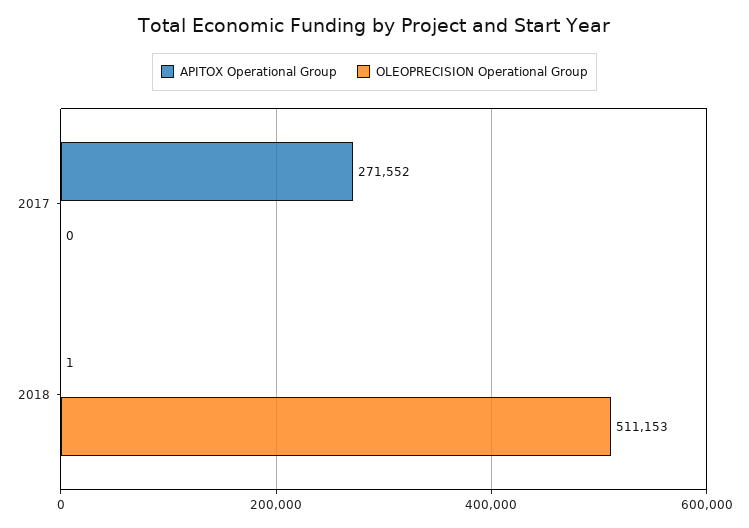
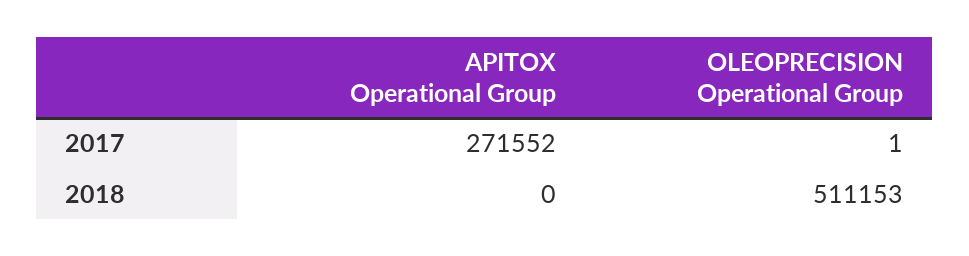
  {
    "APITOX Operational Group": {
      "2017": 271552,
-     "2018": 1
+     "2018": 0
    },
    "OLEOPRECISION Operational Group": {
-     "2017": 0,
+     "2017": 1,
      "2018": 511153
    }
  }

